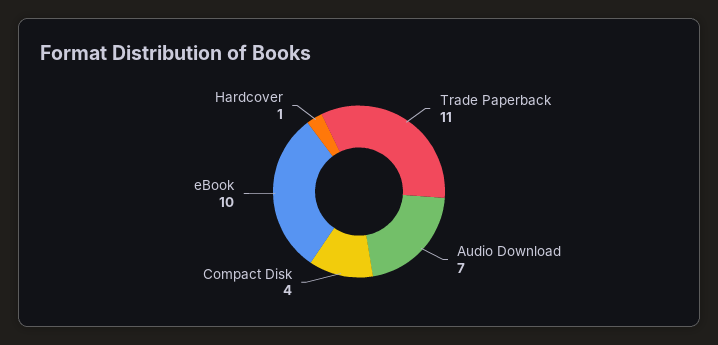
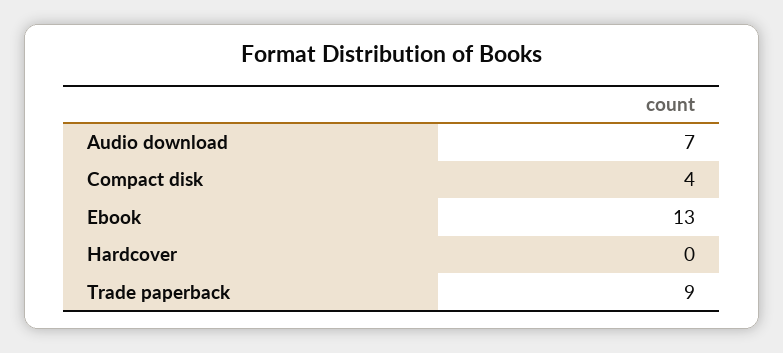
  {
-   "Trade Paperback": 11,
+   "Trade Paperback": 9,
    "Audio Download": 7,
    "Compact Disk": 4,
-   "eBook": 10,
+   "eBook": 13,
-   "Hardcover": 1
+   "Hardcover": 0
  }

